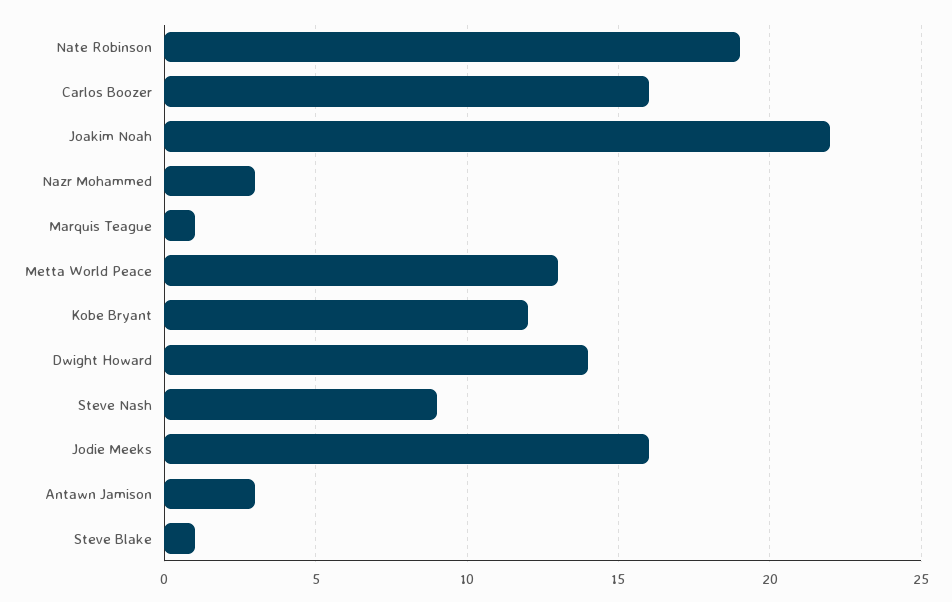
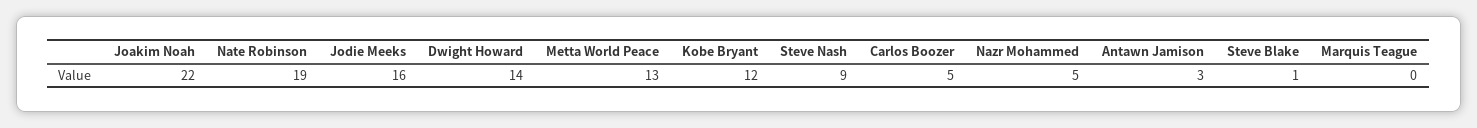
  {
    "Nate Robinson": 19,
-   "Carlos Boozer": 16,
+   "Carlos Boozer": 5,
    "Joakim Noah": 22,
-   "Nazr Mohammed": 3,
+   "Nazr Mohammed": 5,
-   "Marquis Teague": 1,
+   "Marquis Teague": 0,
    "Metta World Peace": 13,
    "Kobe Bryant": 12,
    "Dwight Howard": 14,
    "Steve Nash": 9,
    "Jodie Meeks": 16,
    "Antawn Jamison": 3,
    "Steve Blake": 1
  }

